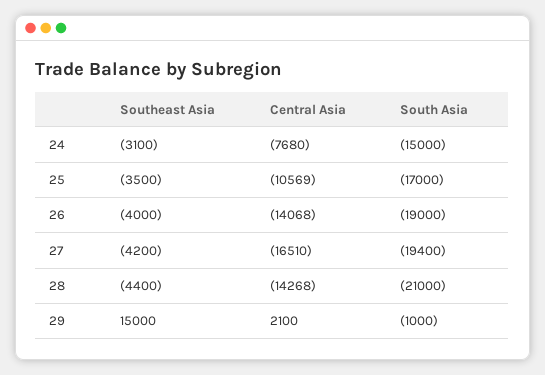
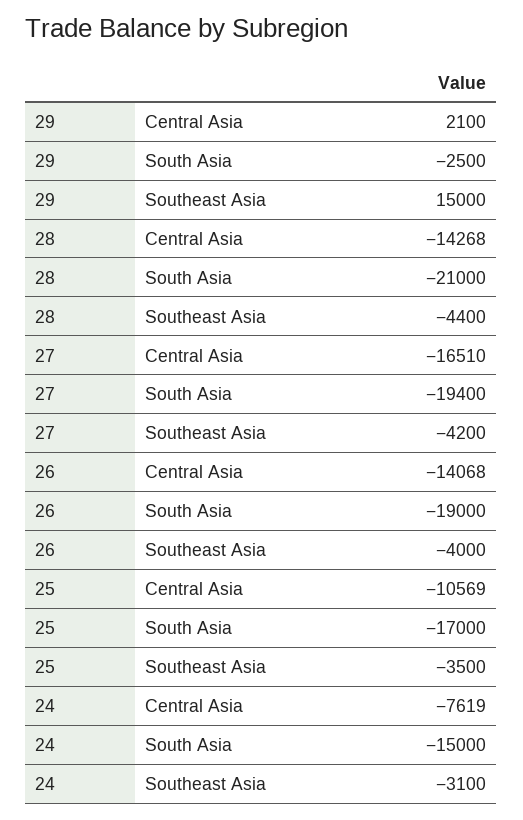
  {
    "Southeast Asia": {
      "24": -3100,
      "25": -3500,
      "26": -4000,
      "27": -4200,
      "28": -4400,
      "29": 15000
    },
    "Central Asia": {
-     "24": -7680,
+     "24": -7619,
      "25": -10569,
      "26": -14068,
      "27": -16510,
      "28": -14268,
      "29": 2100
    },
    "South Asia": {
      "24": -15000,
      "25": -17000,
      "26": -19000,
      "27": -19400,
      "28": -21000,
-     "29": -1000
+     "29": -2500
    }
  }

